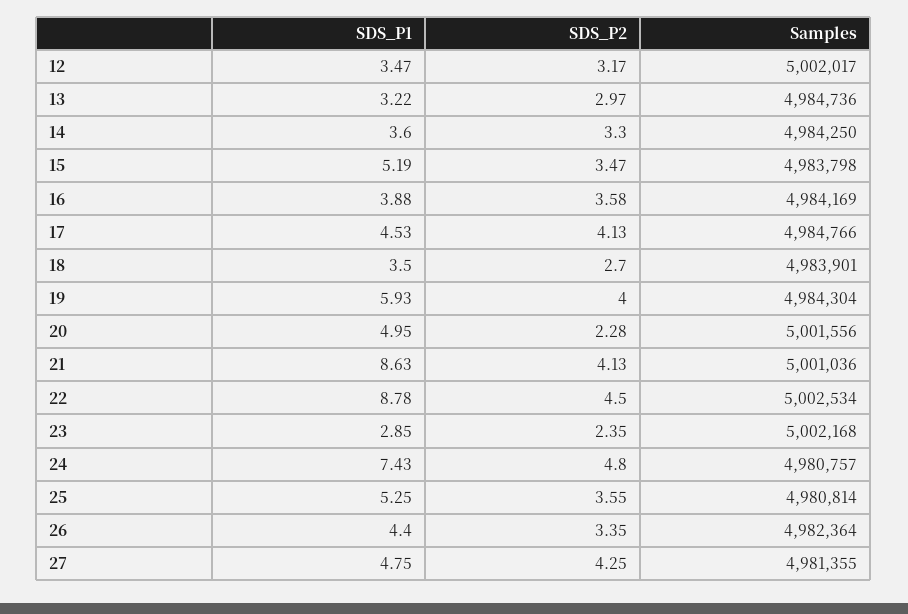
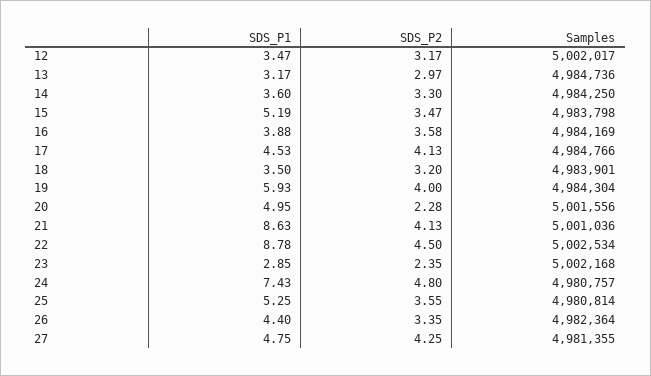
  {
    "SDS_P1": {
      "12": 3.47,
-     "13": 3.22,
+     "13": 3.17,
      "14": 3.6,
      "15": 5.19,
      "16": 3.88,
      "17": 4.53,
      "18": 3.5,
      "19": 5.93,
      "20": 4.95,
      "21": 8.63,
      "22": 8.78,
      "23": 2.85,
      "24": 7.43,
      "25": 5.25,
      "26": 4.4,
      "27": 4.75
    },
    "SDS_P2": {
      "12": 3.17,
      "13": 2.97,
      "14": 3.3,
      "15": 3.47,
      "16": 3.58,
      "17": 4.13,
-     "18": 2.7,
+     "18": 3.2,
      "19": 4,
      "20": 2.28,
      "21": 4.13,
      "22": 4.5,
      "23": 2.35,
      "24": 4.8,
      "25": 3.55,
      "26": 3.35,
      "27": 4.25
    },
    "Samples": {
      "12": 5002017,
      "13": 4984736,
      "14": 4984250,
      "15": 4983798,
      "16": 4984169,
      "17": 4984766,
      "18": 4983901,
      "19": 4984304,
      "20": 5001556,
      "21": 5001036,
      "22": 5002534,
      "23": 5002168,
      "24": 4980757,
      "25": 4980814,
      "26": 4982364,
      "27": 4981355
    }
  }

